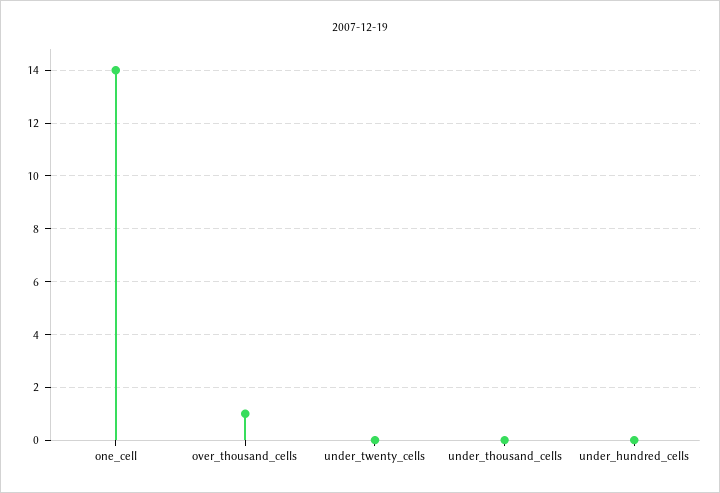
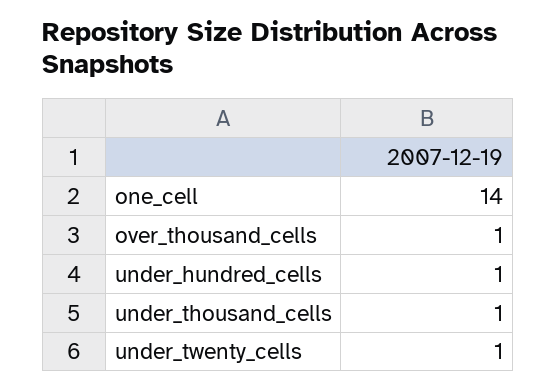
  {
    "one_cell": 14,
    "over_thousand_cells": 1,
-   "under_twenty_cells": 0,
+   "under_twenty_cells": 1,
-   "under_thousand_cells": 0,
+   "under_thousand_cells": 1,
-   "under_hundred_cells": 0
+   "under_hundred_cells": 1
  }

